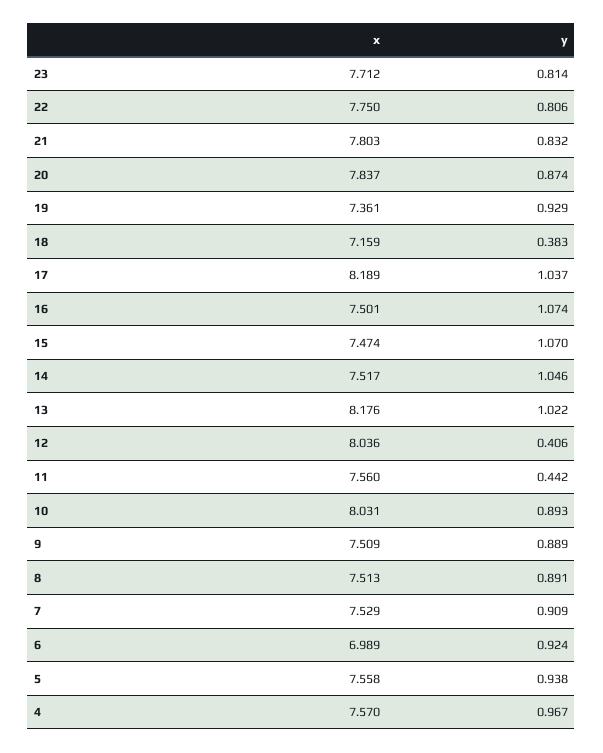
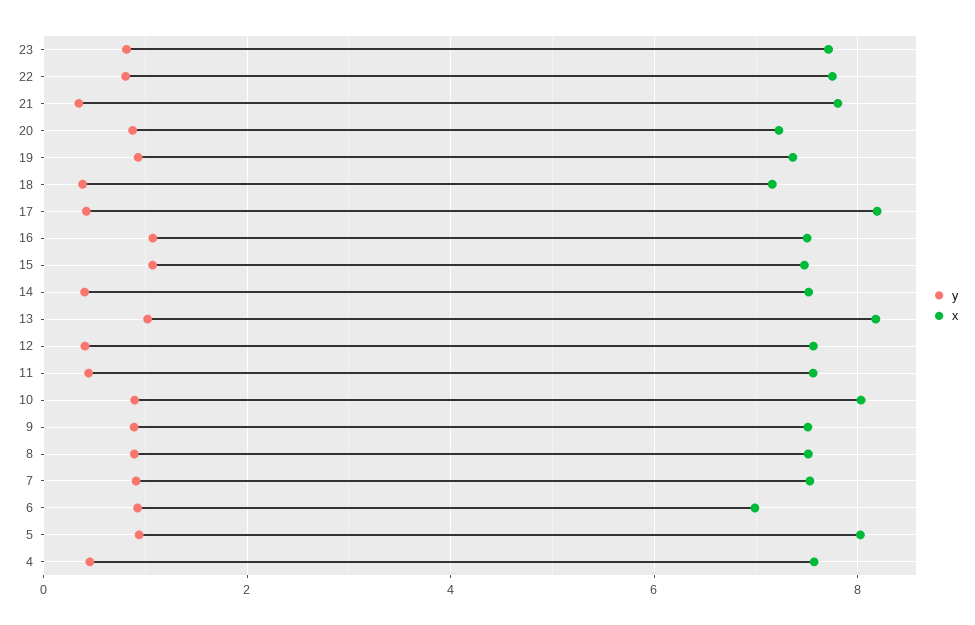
  {
    "x": {
      "23": 7.712,
      "22": 7.75,
      "21": 7.803,
-     "20": 7.837,
+     "20": 7.2,
      "19": 7.361,
      "18": 7.159,
      "17": 8.189,
      "16": 7.501,
      "15": 7.474,
      "14": 7.517,
      "13": 8.176,
-     "12": 8.036,
+     "12": 7.6,
      "11": 7.56,
      "10": 8.031,
      "9": 7.509,
      "8": 7.513,
      "7": 7.529,
      "6": 6.989,
-     "5": 7.558,
+     "5": 8,
      "4": 7.57
    },
    "y": {
      "23": 0.814,
      "22": 0.806,
-     "21": 0.832,
+     "21": 0.4,
      "20": 0.874,
      "19": 0.929,
      "18": 0.383,
-     "17": 1.037,
+     "17": 0.4,
      "16": 1.074,
      "15": 1.07,
-     "14": 1.046,
+     "14": 0.4,
      "13": 1.022,
      "12": 0.406,
      "11": 0.442,
      "10": 0.893,
      "9": 0.889,
      "8": 0.891,
      "7": 0.909,
      "6": 0.924,
      "5": 0.938,
-     "4": 0.967
+     "4": 0.4
    }
  }

